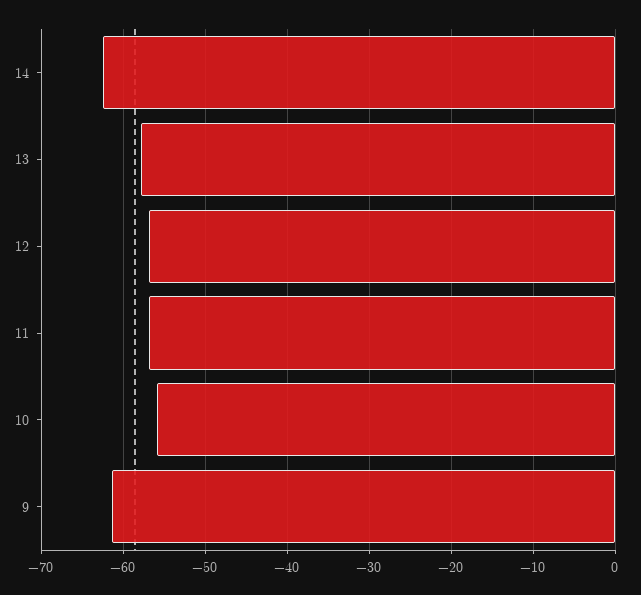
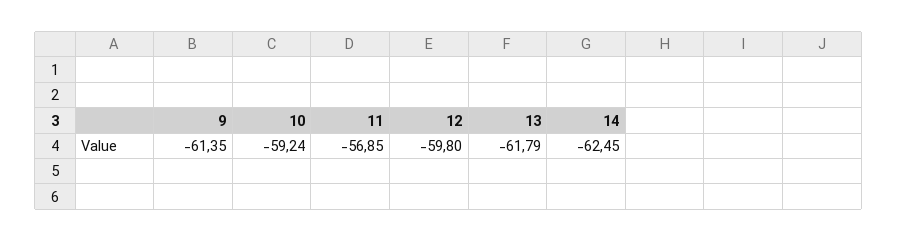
  {
    "14": -62.45,
-   "13": -58,
+   "13": -61.79,
-   "12": -57,
+   "12": -59.8,
    "11": -56.85,
-   "10": -56,
+   "10": -59.24,
    "9": -61.35
  }

